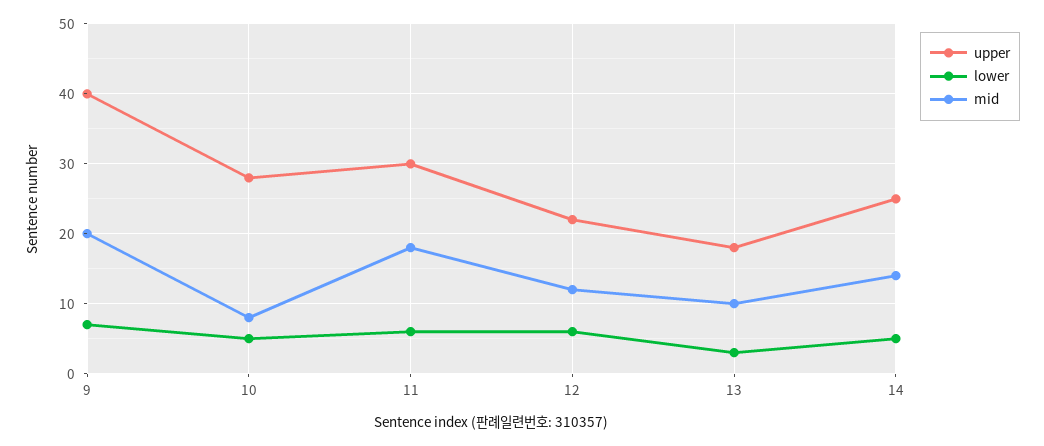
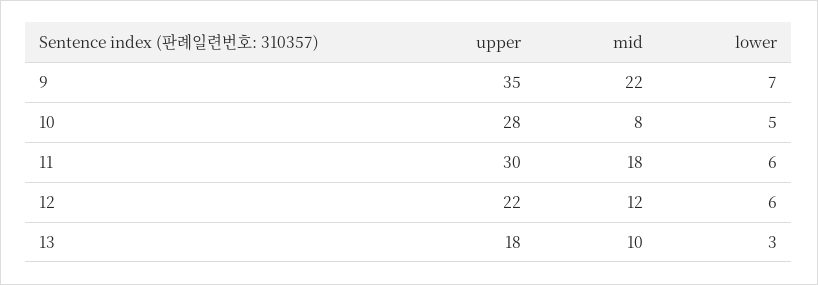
  {
    "upper": {
-     "9": 40,
+     "9": 35,
      "10": 28,
      "11": 30,
      "12": 22,
-     "13": 18,
+     "13": 18
-     "14": 25
    },
    "lower": {
      "9": 7,
      "10": 5,
      "11": 6,
      "12": 6,
-     "13": 3,
+     "13": 3
-     "14": 5
    },
    "mid": {
-     "9": 20,
+     "9": 22,
      "10": 8,
      "11": 18,
      "12": 12,
-     "13": 10,
+     "13": 10
-     "14": 14
    }
  }

